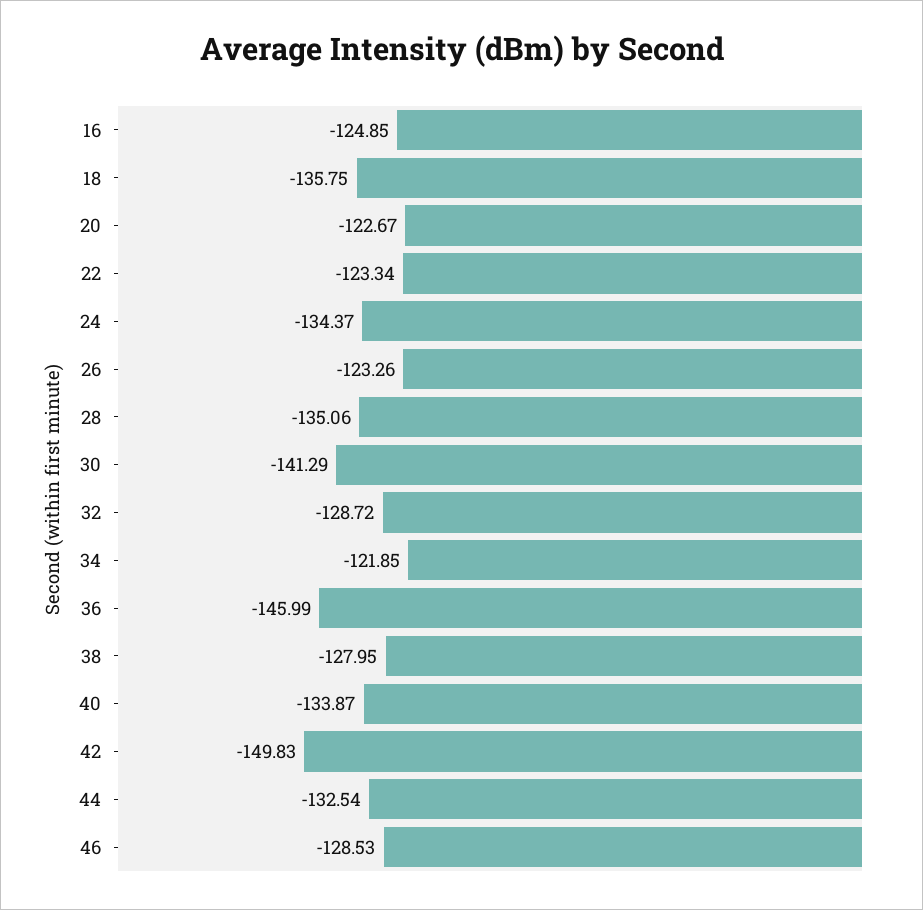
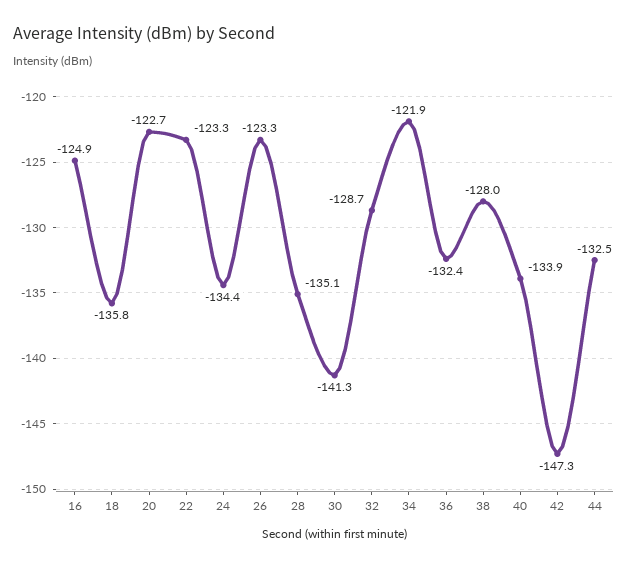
  {
    "16": -124.85,
    "18": -135.75,
    "20": -122.67,
    "22": -123.34,
    "24": -134.37,
    "26": -123.26,
    "28": -135.06,
    "30": -141.29,
    "32": -128.72,
    "34": -121.85,
-   "36": -145.99,
+   "36": -132.4,
    "38": -127.95,
    "40": -133.87,
-   "42": -149.83,
+   "42": -147.3,
-   "44": -132.54,
+   "44": -132.54
-   "46": -128.53
  }

